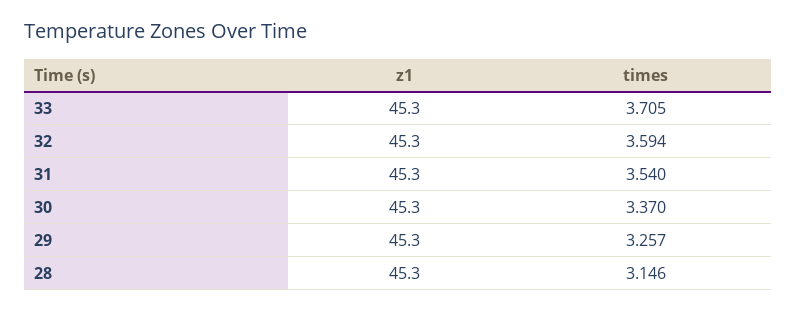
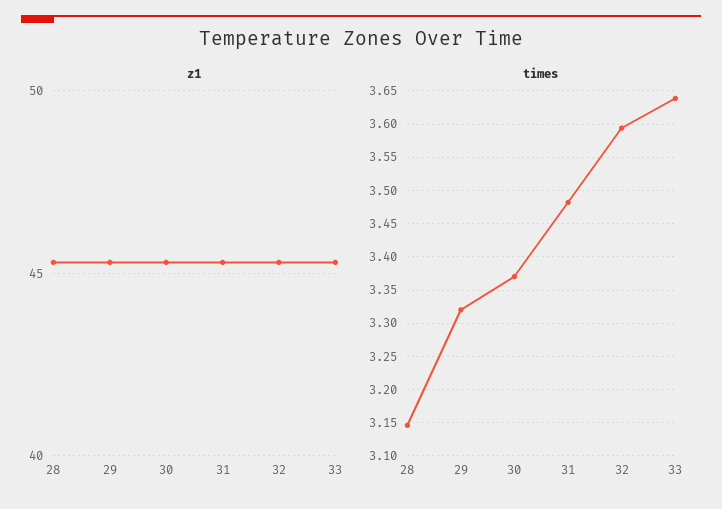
  {
    "z1": {
      "33": 45.3,
      "32": 45.3,
      "31": 45.3,
      "30": 45.3,
      "29": 45.3,
      "28": 45.3
    },
    "times": {
-     "33": 3.705,
+     "33": 3.64,
      "32": 3.594,
-     "31": 3.54,
+     "31": 3.48,
      "30": 3.37,
-     "29": 3.257,
+     "29": 3.32,
      "28": 3.146
    }
  }

